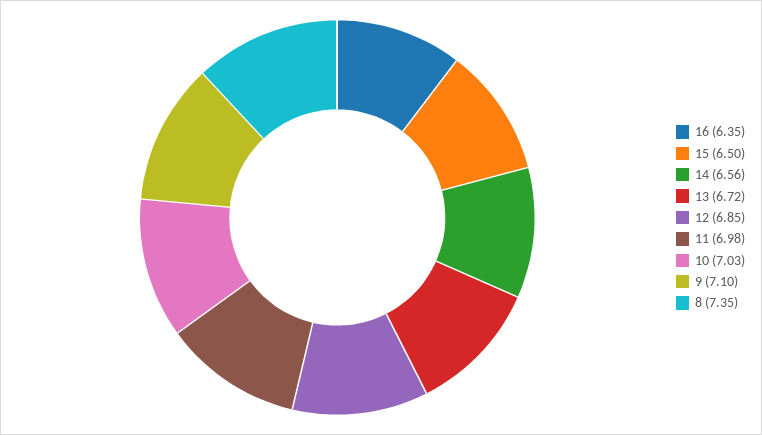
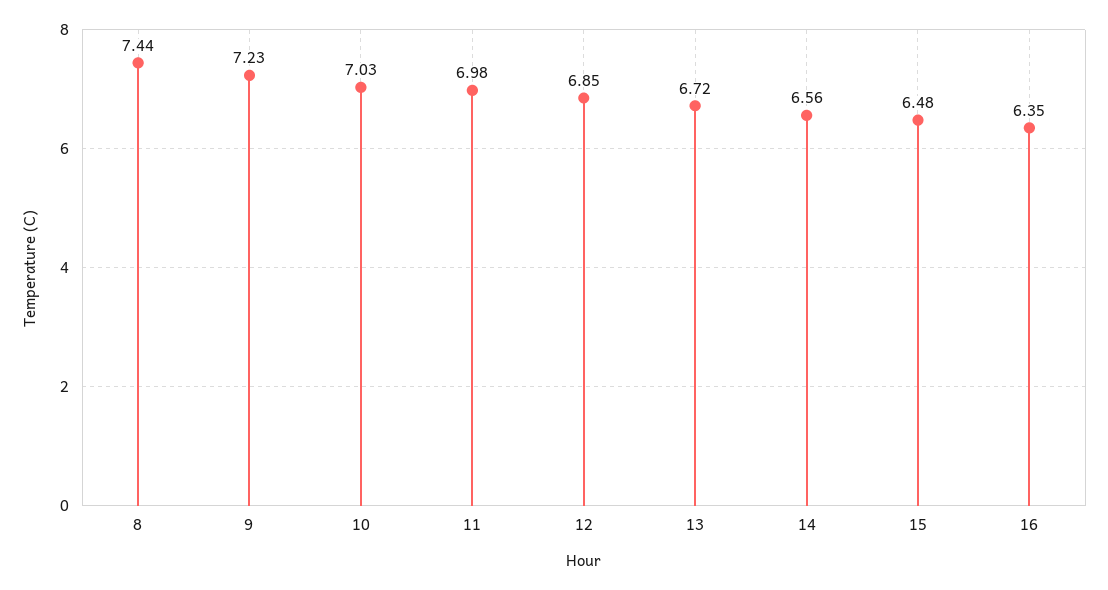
  {
    "16": 6.35,
-   "15": 6.5,
+   "15": 6.48,
    "14": 6.56,
    "13": 6.72,
    "12": 6.85,
    "11": 6.98,
    "10": 7.03,
-   "9": 7.1,
+   "9": 7.23,
-   "8": 7.35
+   "8": 7.44
  }

